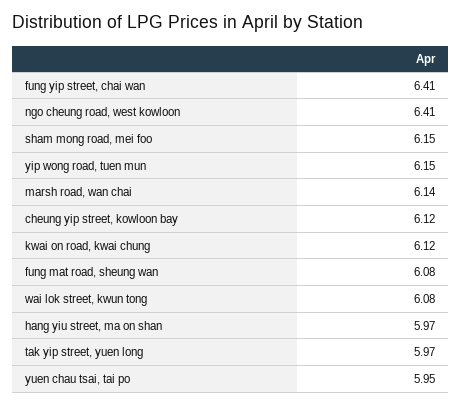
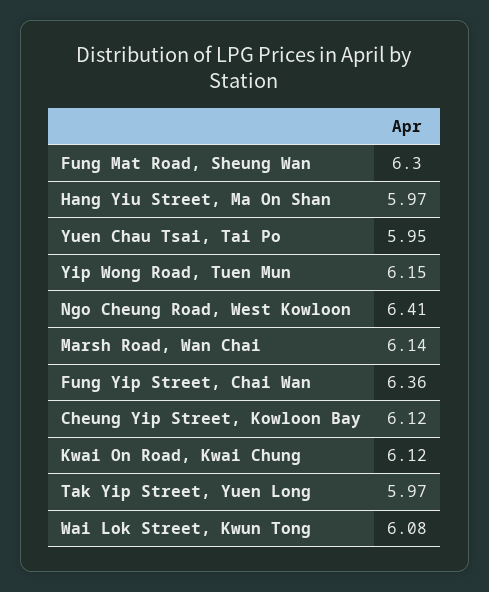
  {
-   "fung yip street, chai wan": 6.41,
+   "fung yip street, chai wan": 6.36,
    "ngo cheung road, west kowloon": 6.41,
-   "sham mong road, mei foo": 6.15,
    "yip wong road, tuen mun": 6.15,
    "marsh road, wan chai": 6.14,
    "cheung yip street, kowloon bay": 6.12,
    "kwai on road, kwai chung": 6.12,
-   "fung mat road, sheung wan": 6.08,
+   "fung mat road, sheung wan": 6.3,
    "wai lok street, kwun tong": 6.08,
    "hang yiu street, ma on shan": 5.97,
    "tak yip street, yuen long": 5.97,
    "yuen chau tsai, tai po": 5.95
  }

